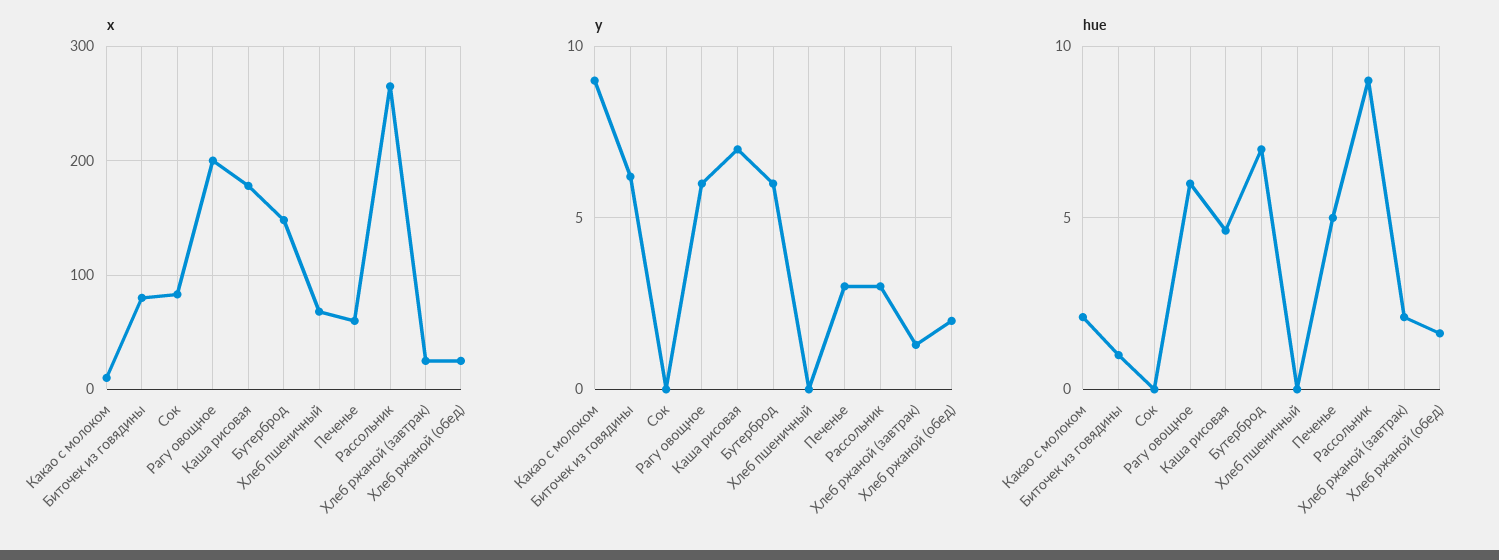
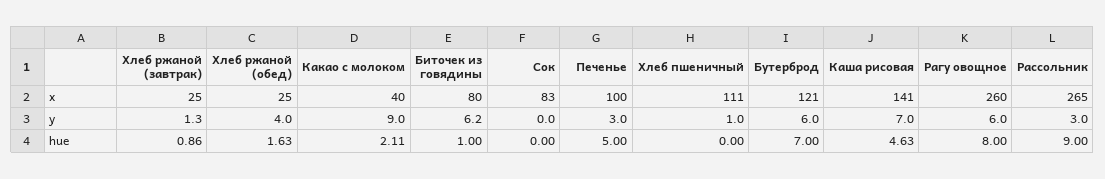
  {
    "x": {
-     "Какао с молоком": 10,
+     "Какао с молоком": 40,
      "Биточек из говядины": 80,
      "Сок": 83,
-     "Рагу овощное": 200,
+     "Рагу овощное": 260,
-     "Каша рисовая": 180,
+     "Каша рисовая": 141,
-     "Бутерброд": 150,
+     "Бутерброд": 121,
-     "Хлеб пшеничный": 70,
+     "Хлеб пшеничный": 111,
-     "Печенье": 60,
+     "Печенье": 100,
      "Рассольник": 265,
      "Хлеб ржаной (завтрак)": 25,
      "Хлеб ржаной (обед)": 25
    },
    "y": {
      "Какао с молоком": 9,
      "Биточек из говядины": 6.2,
      "Сок": 0,
      "Рагу овощное": 6,
      "Каша рисовая": 7,
      "Бутерброд": 6,
-     "Хлеб пшеничный": 0,
+     "Хлеб пшеничный": 1,
      "Печенье": 3,
      "Рассольник": 3,
      "Хлеб ржаной (завтрак)": 1.3,
-     "Хлеб ржаной (обед)": 2
+     "Хлеб ржаной (обед)": 4
    },
    "hue": {
      "Какао с молоком": 2.11,
      "Биточек из говядины": 1,
      "Сок": 0,
-     "Рагу овощное": 6,
+     "Рагу овощное": 8,
      "Каша рисовая": 4.63,
      "Бутерброд": 7,
      "Хлеб пшеничный": 0,
      "Печенье": 5,
      "Рассольник": 9,
-     "Хлеб ржаной (завтрак)": 2,
+     "Хлеб ржаной (завтрак)": 0.86,
      "Хлеб ржаной (обед)": 1.63
    }
  }

